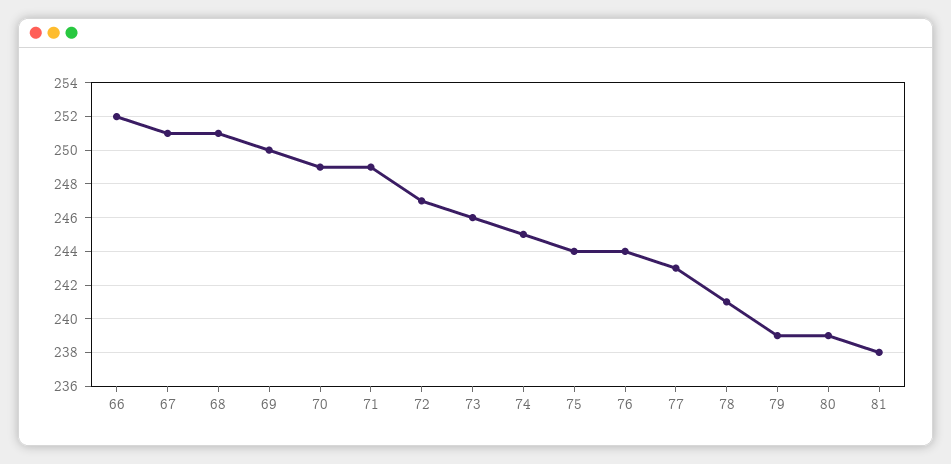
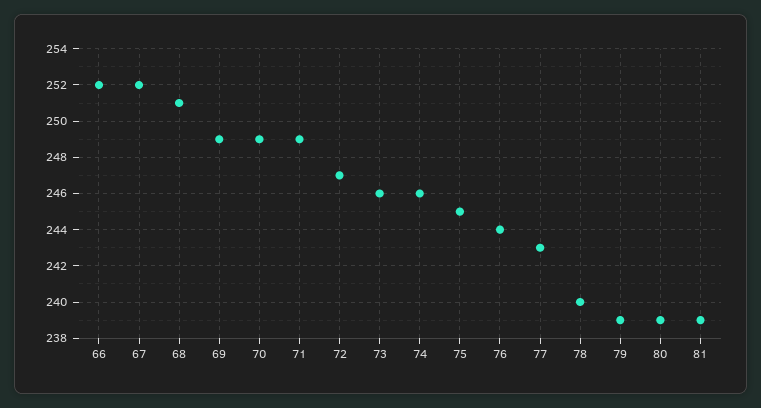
  {
    "66": 252,
-   "67": 251,
+   "67": 252,
    "68": 251,
-   "69": 250,
+   "69": 249,
    "70": 249,
    "71": 249,
    "72": 247,
    "73": 246,
-   "74": 245,
+   "74": 246,
-   "75": 244,
+   "75": 245,
    "76": 244,
    "77": 243,
-   "78": 241,
+   "78": 240,
    "79": 239,
    "80": 239,
-   "81": 238
+   "81": 239
  }

